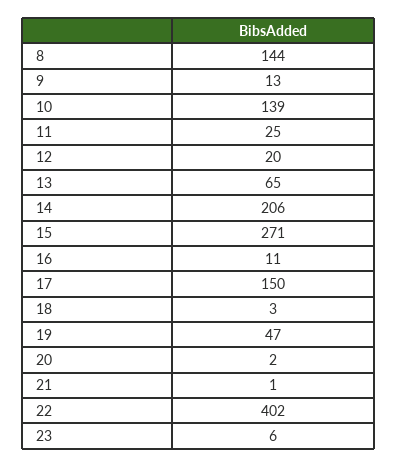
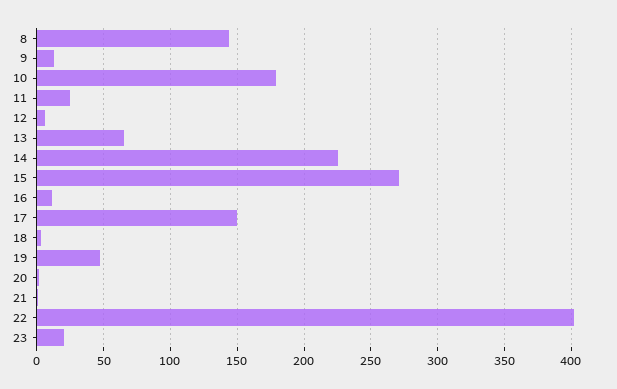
  {
    "8": 144,
    "9": 13,
-   "10": 139,
+   "10": 180,
    "11": 25,
-   "12": 20,
+   "12": 5,
    "13": 65,
-   "14": 206,
+   "14": 225,
    "15": 271,
    "16": 11,
    "17": 150,
    "18": 3,
    "19": 47,
    "20": 2,
    "21": 1,
    "22": 402,
-   "23": 6
+   "23": 20
  }

